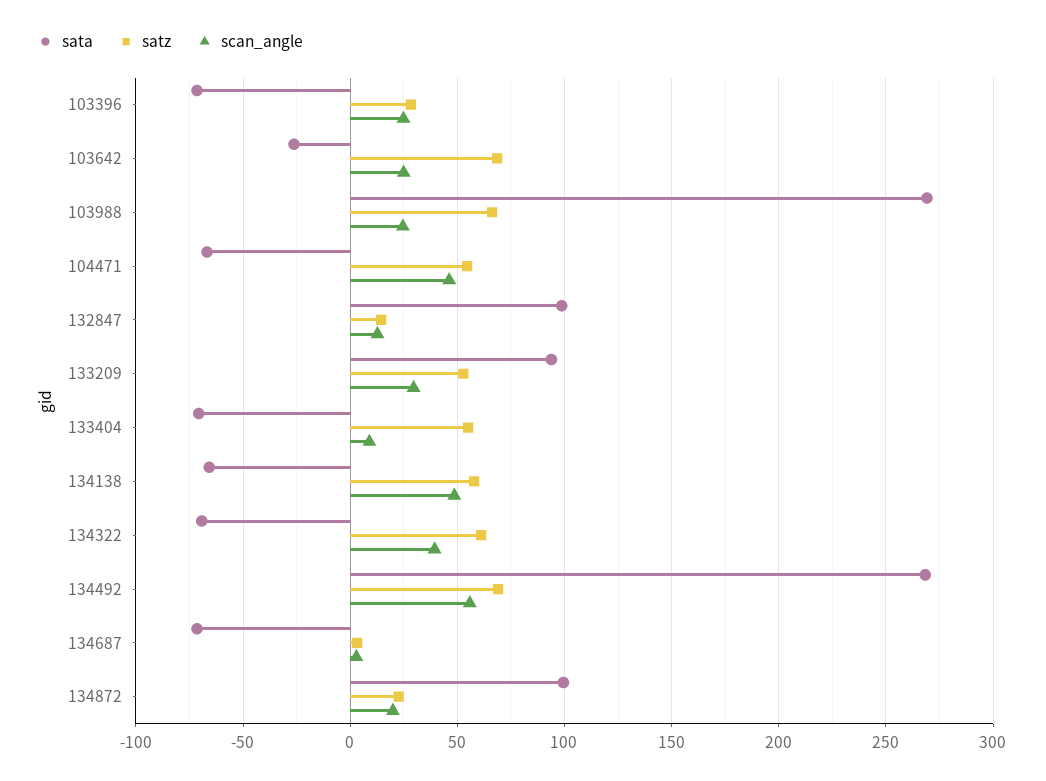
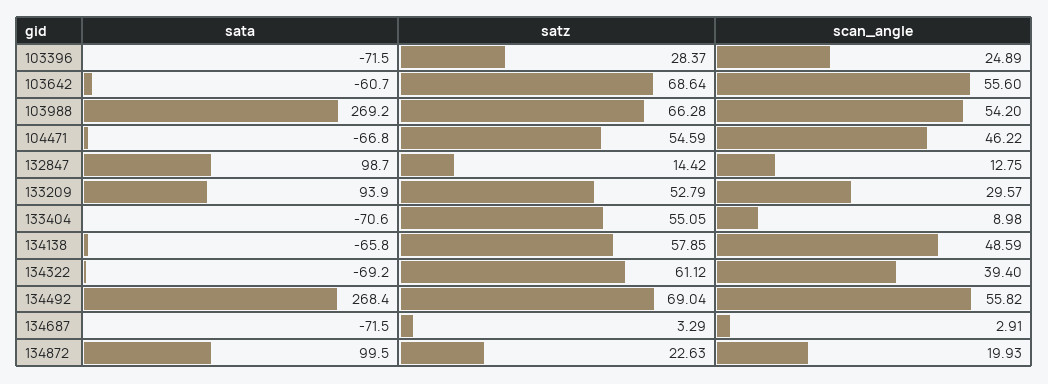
  {
    "sata": {
      "103396": -71.5,
-     "103642": -25,
+     "103642": -60.7,
      "103988": 269.2,
      "104471": -66.8,
      "132847": 98.7,
      "133209": 93.9,
      "133404": -70.6,
      "134138": -65.8,
      "134322": -69.2,
      "134492": 268.4,
      "134687": -71.5,
      "134872": 99.5
    },
    "satz": {
      "103396": 28.37,
      "103642": 68.64,
      "103988": 66.28,
      "104471": 54.59,
      "132847": 14.42,
      "133209": 52.79,
      "133404": 55.05,
      "134138": 57.85,
      "134322": 61.12,
      "134492": 69.04,
      "134687": 3.29,
      "134872": 22.63
    },
    "scan_angle": {
      "103396": 24.89,
-     "103642": 25,
+     "103642": 55.6,
-     "103988": 25,
+     "103988": 54.2,
      "104471": 46.22,
      "132847": 12.75,
      "133209": 29.57,
      "133404": 8.98,
      "134138": 48.59,
      "134322": 39.4,
      "134492": 55.82,
      "134687": 2.91,
      "134872": 19.93
    }
  }

